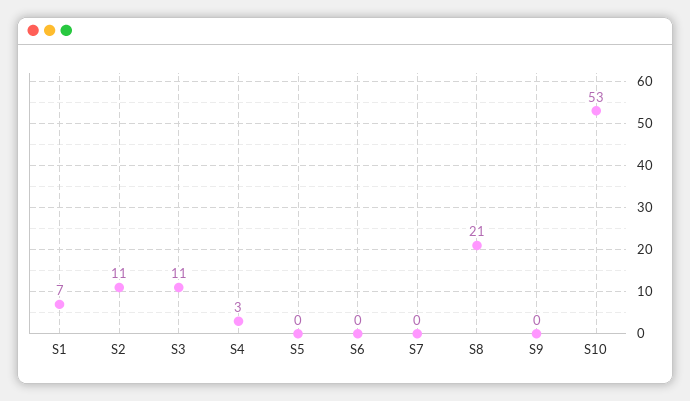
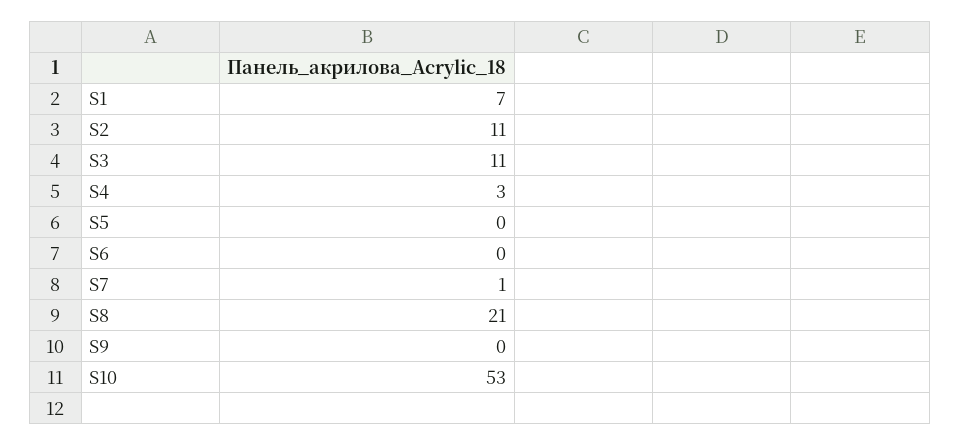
  {
    "S1": 7,
    "S2": 11,
    "S3": 11,
    "S4": 3,
    "S5": 0,
    "S6": 0,
-   "S7": 0,
+   "S7": 1,
    "S8": 21,
    "S9": 0,
    "S10": 53
  }

